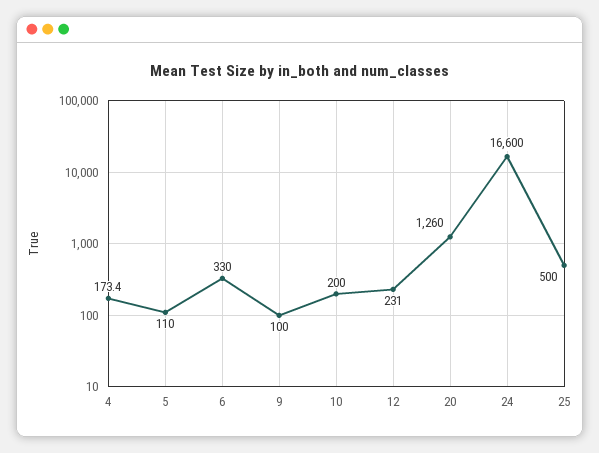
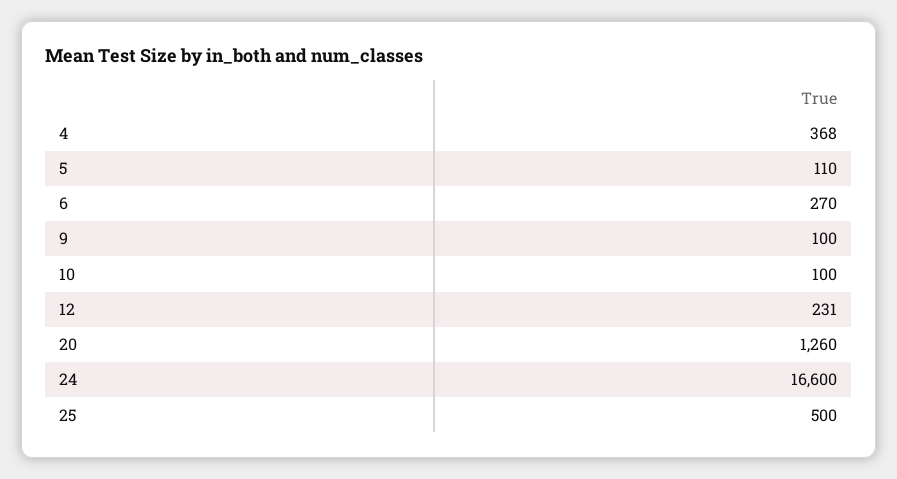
  {
-   "4": 173.4,
+   "4": 368,
    "5": 110,
-   "6": 330,
+   "6": 270,
    "9": 100,
-   "10": 200,
+   "10": 100,
    "12": 231,
    "20": 1260,
    "24": 16600,
    "25": 500
  }

